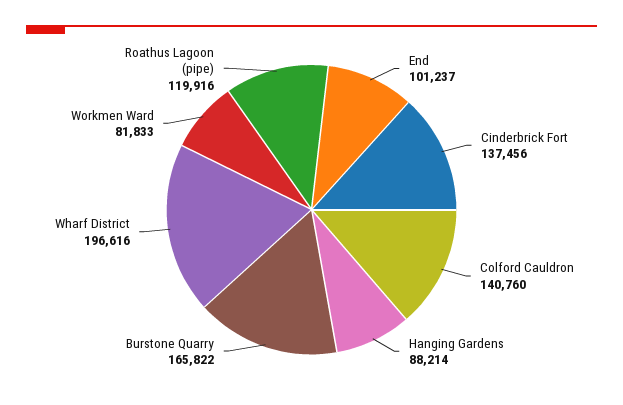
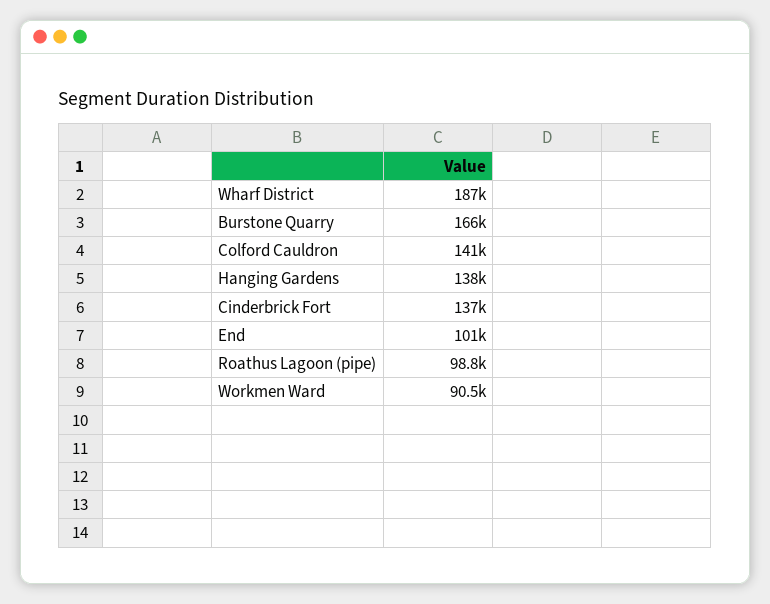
  {
    "End": 101237,
    "Cinderbrick Fort": 137456,
    "Colford Cauldron": 140760,
-   "Hanging Gardens": 88214,
+   "Hanging Gardens": 138000,
    "Burstone Quarry": 165822,
-   "Wharf District": 196616,
+   "Wharf District": 187000,
-   "Workmen Ward": 81833,
+   "Workmen Ward": 90500,
-   "Roathus Lagoon (pipe)": 119916
+   "Roathus Lagoon (pipe)": 98800
  }

